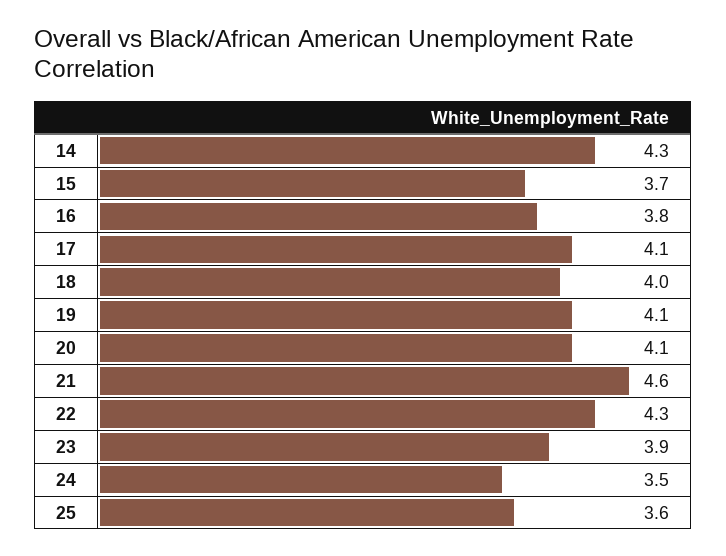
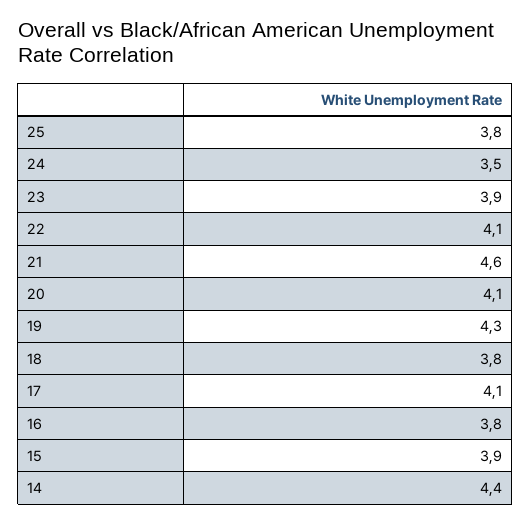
  {
-   "14": 4.3,
+   "14": 4.4,
-   "15": 3.7,
+   "15": 3.9,
    "16": 3.8,
    "17": 4.1,
-   "18": 4,
+   "18": 3.8,
-   "19": 4.1,
+   "19": 4.3,
    "20": 4.1,
    "21": 4.6,
-   "22": 4.3,
+   "22": 4.1,
    "23": 3.9,
    "24": 3.5,
-   "25": 3.6
+   "25": 3.8
  }

